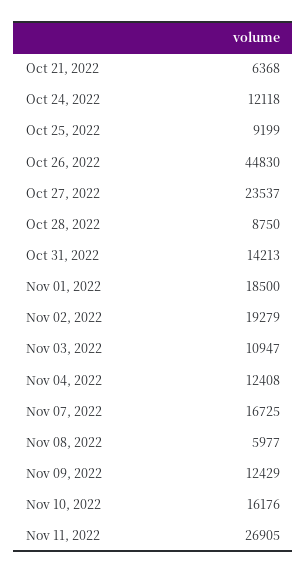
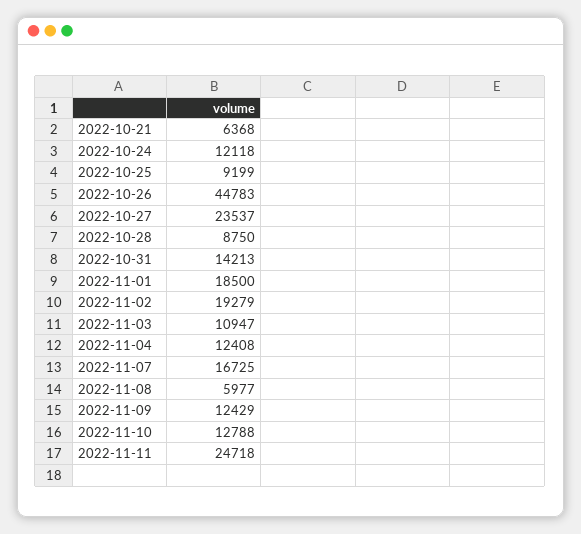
  {
    "Oct 21, 2022": 6368,
    "Oct 24, 2022": 12118,
    "Oct 25, 2022": 9199,
-   "Oct 26, 2022": 44830,
+   "Oct 26, 2022": 44783,
    "Oct 27, 2022": 23537,
    "Oct 28, 2022": 8750,
    "Oct 31, 2022": 14213,
    "Nov 01, 2022": 18500,
    "Nov 02, 2022": 19279,
    "Nov 03, 2022": 10947,
    "Nov 04, 2022": 12408,
    "Nov 07, 2022": 16725,
    "Nov 08, 2022": 5977,
    "Nov 09, 2022": 12429,
-   "Nov 10, 2022": 16176,
+   "Nov 10, 2022": 12788,
-   "Nov 11, 2022": 26905
+   "Nov 11, 2022": 24718
  }

